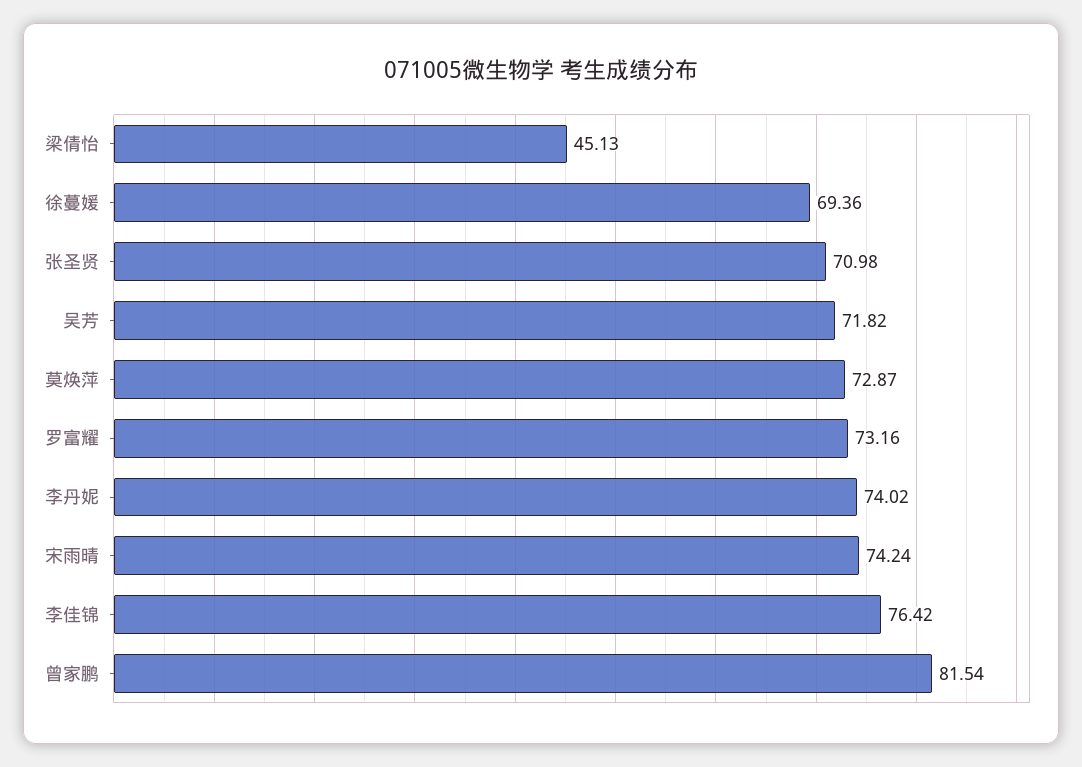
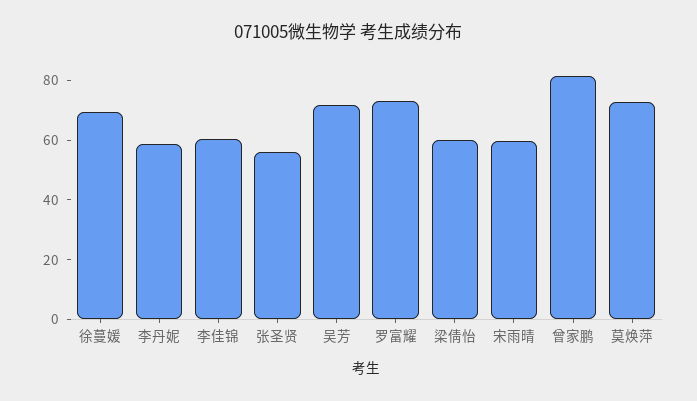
  {
-   "梁倩怡": 45.13,
+   "梁倩怡": 60,
    "徐蔓媛": 69.36,
-   "张圣贤": 70.98,
+   "张圣贤": 55,
    "吴芳": 71.82,
    "莫焕萍": 72.87,
    "罗富耀": 73.16,
-   "李丹妮": 74.02,
+   "李丹妮": 60,
-   "宋雨晴": 74.24,
+   "宋雨晴": 60,
-   "李佳锦": 76.42,
+   "李佳锦": 60,
    "曾家鹏": 81.54
  }

